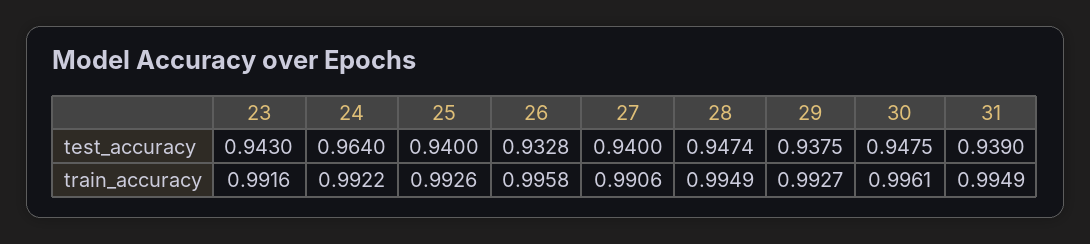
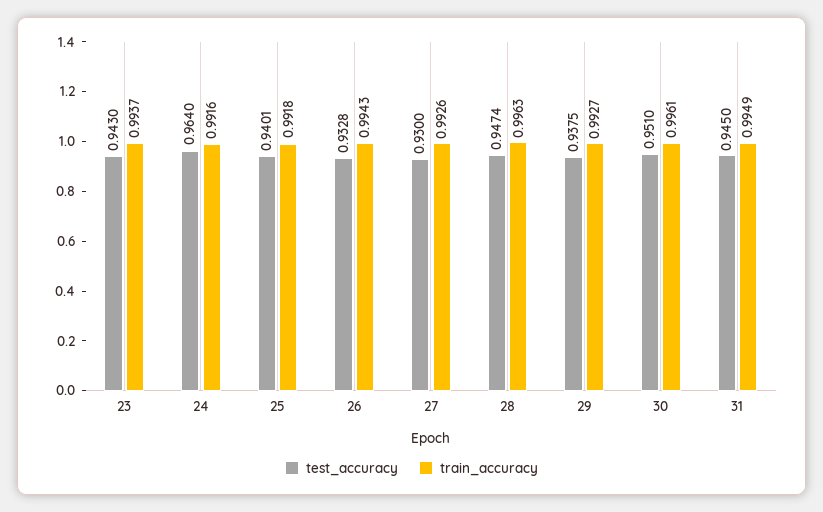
  {
    "test_accuracy": {
      "23": 0.943,
      "24": 0.964,
-     "25": 0.94,
+     "25": 0.9401,
      "26": 0.9328,
-     "27": 0.94,
+     "27": 0.93,
      "28": 0.9474,
      "29": 0.9375,
-     "30": 0.9475,
+     "30": 0.951,
-     "31": 0.939
+     "31": 0.945
    },
    "train_accuracy": {
-     "23": 0.9916,
+     "23": 0.9937,
-     "24": 0.9922,
+     "24": 0.9916,
-     "25": 0.9926,
+     "25": 0.9918,
-     "26": 0.9958,
+     "26": 0.9943,
-     "27": 0.9906,
+     "27": 0.9926,
-     "28": 0.9949,
+     "28": 0.9963,
      "29": 0.9927,
      "30": 0.9961,
      "31": 0.9949
    }
  }

